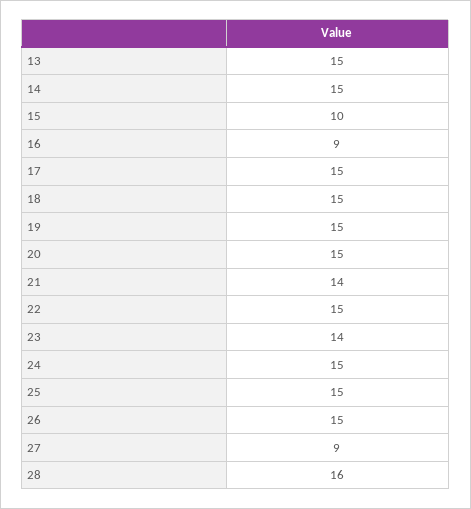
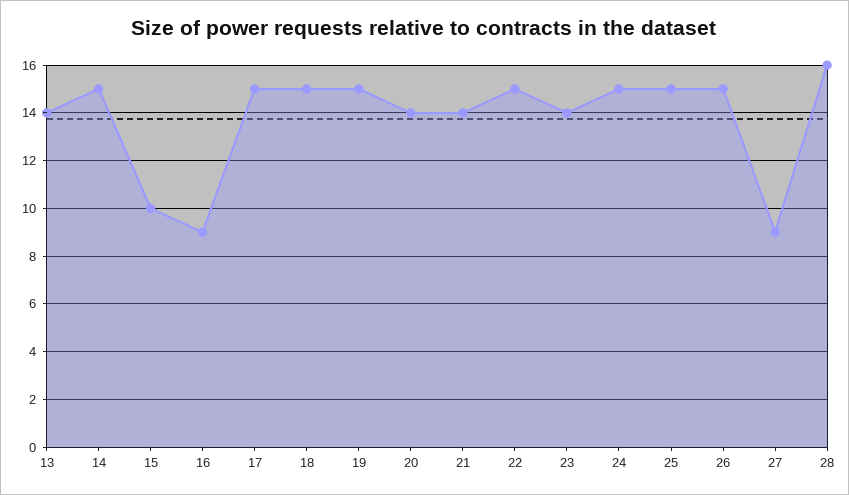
  {
-   "13": 15,
+   "13": 14,
    "14": 15,
    "15": 10,
    "16": 9,
    "17": 15,
    "18": 15,
    "19": 15,
-   "20": 15,
+   "20": 14,
    "21": 14,
    "22": 15,
    "23": 14,
    "24": 15,
    "25": 15,
    "26": 15,
    "27": 9,
    "28": 16
  }

